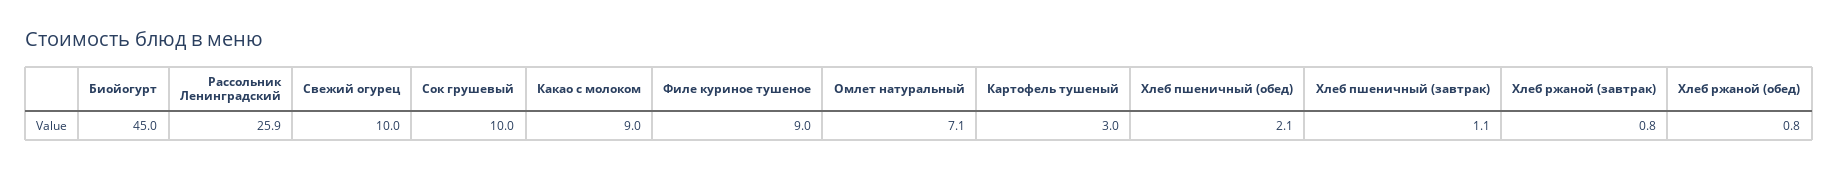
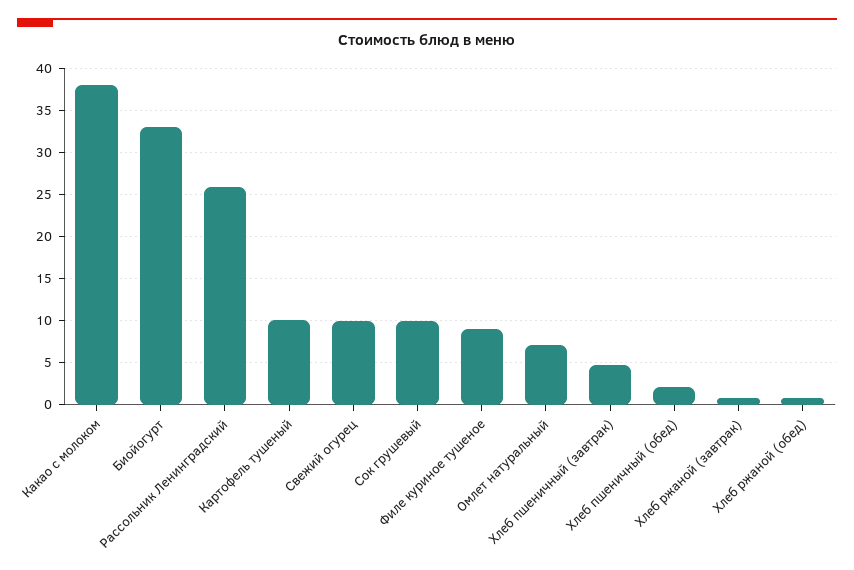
  {
-   "Биойогурт": 45,
+   "Биойогурт": 33,
    "Рассольник Ленинградский": 25.9,
    "Свежий огурец": 10,
    "Сок грушевый": 10,
-   "Какао с молоком": 9,
+   "Какао с молоком": 38,
    "Филе куриное тушеное": 9,
    "Омлет натуральный": 7.1,
-   "Картофель тушеный": 3,
+   "Картофель тушеный": 10,
    "Хлеб пшеничный (обед)": 2.1,
-   "Хлеб пшеничный (завтрак)": 1.1,
+   "Хлеб пшеничный (завтрак)": 5,
    "Хлеб ржаной (завтрак)": 0.8,
    "Хлеб ржаной (обед)": 0.8
  }

